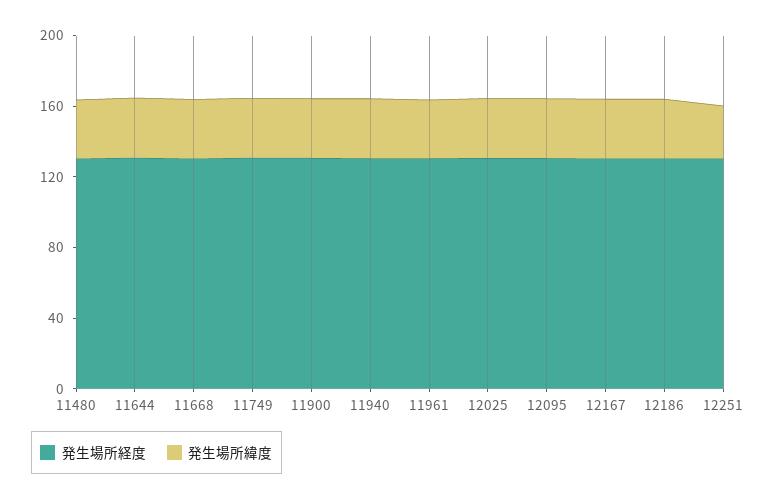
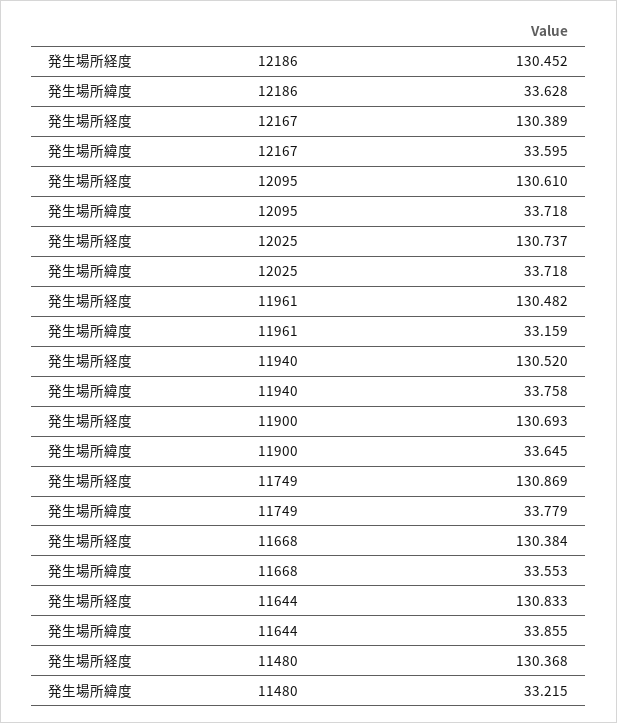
  {
    "発生場所経度": {
      "11480": 130.368,
      "11644": 130.833,
      "11668": 130.384,
      "11749": 130.869,
      "11900": 130.693,
      "11940": 130.52,
      "11961": 130.482,
      "12025": 130.737,
      "12095": 130.61,
      "12167": 130.389,
-     "12186": 130.452,
+     "12186": 130.452
-     "12251": 130
    },
    "発生場所緯度": {
      "11480": 33.215,
      "11644": 33.855,
      "11668": 33.553,
      "11749": 33.779,
      "11900": 33.645,
      "11940": 33.758,
      "11961": 33.159,
      "12025": 33.718,
      "12095": 33.718,
      "12167": 33.595,
-     "12186": 33.628,
+     "12186": 33.628
-     "12251": 30
    }
  }

